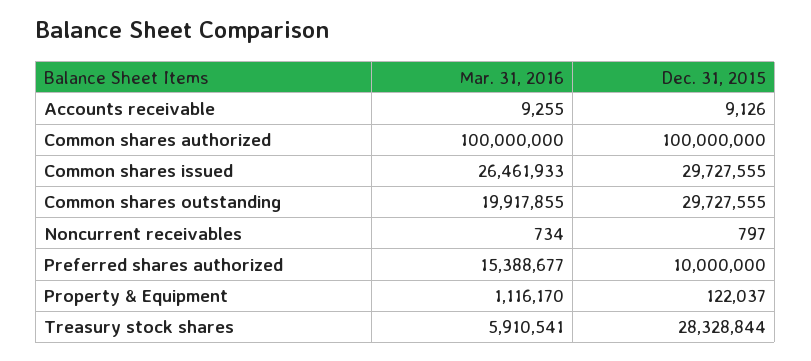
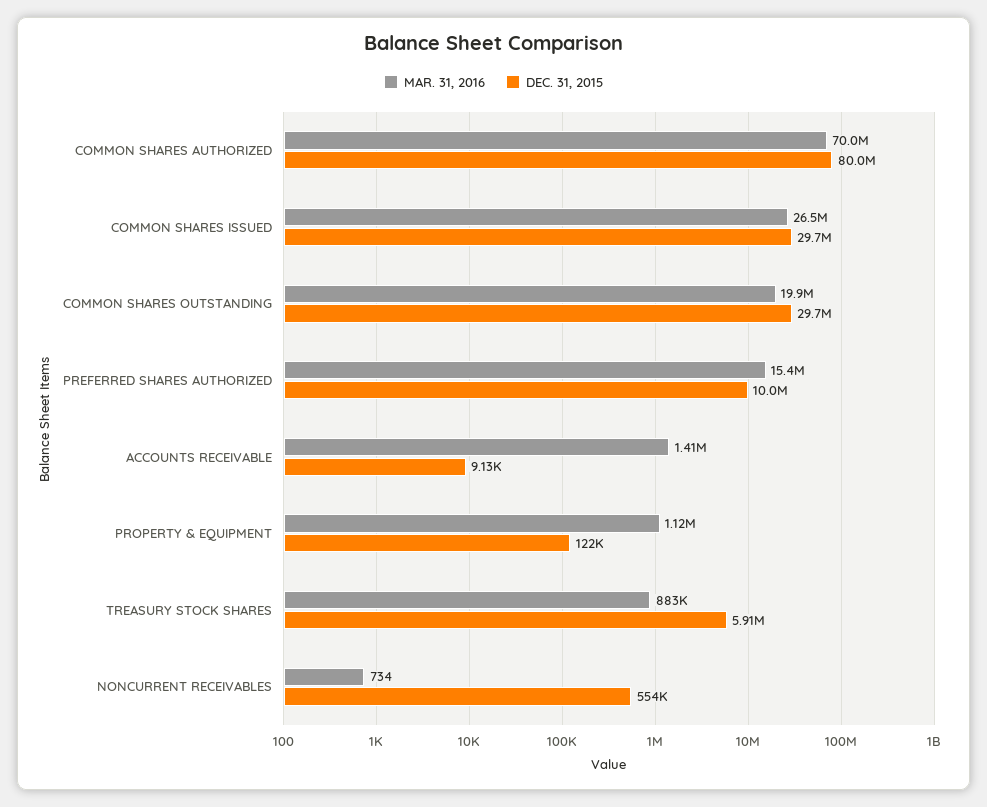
  {
    "Mar. 31, 2016": {
-     "Accounts receivable": 9255,
+     "Accounts receivable": 1410000,
-     "Common shares authorized": 100000000,
+     "Common shares authorized": 70000000,
      "Common shares issued": 26461933,
      "Common shares outstanding": 19917855,
      "Noncurrent receivables": 734,
      "Preferred shares authorized": 15388677,
      "Property & Equipment": 1116170,
-     "Treasury stock shares": 5910541
+     "Treasury stock shares": 883000
    },
    "Dec. 31, 2015": {
      "Accounts receivable": 9126,
-     "Common shares authorized": 100000000,
+     "Common shares authorized": 80000000,
      "Common shares issued": 29727555,
      "Common shares outstanding": 29727555,
-     "Noncurrent receivables": 797,
+     "Noncurrent receivables": 554000,
      "Preferred shares authorized": 10000000,
      "Property & Equipment": 122037,
-     "Treasury stock shares": 28328844
+     "Treasury stock shares": 5910000
    }
  }

